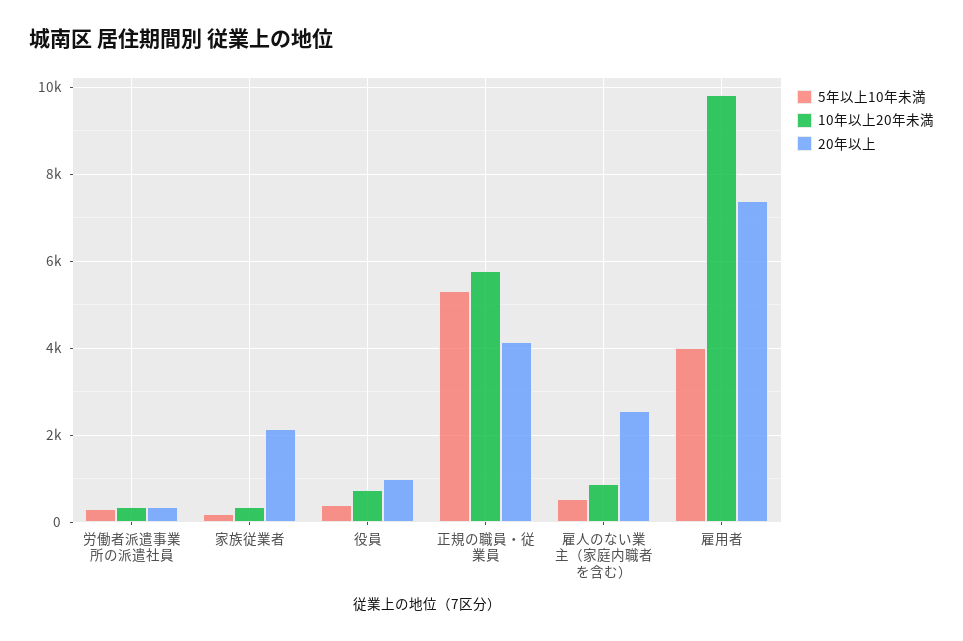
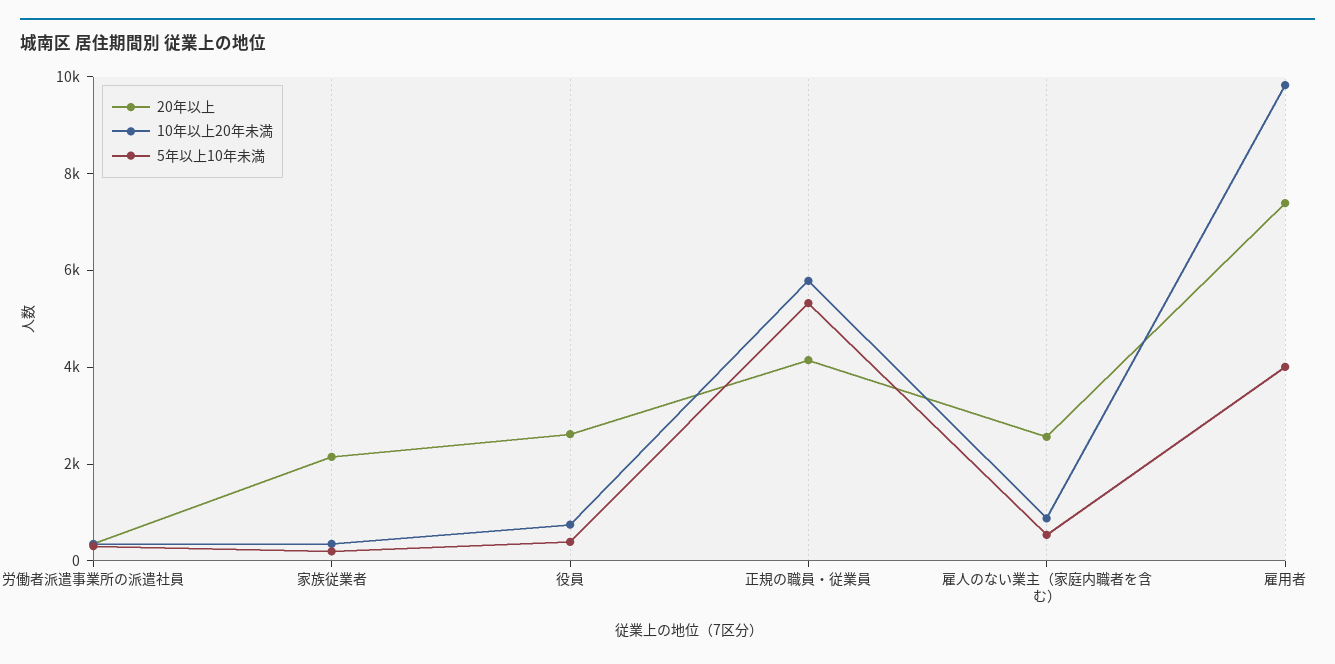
  {
    "5年以上10年未満": {
      "労働者派遣事業所の派遣社員": 400,
      "家族従業者": 200,
      "役員": 400,
      "正規の職員・従業員": 5400,
      "雇人のない業主（家庭内職者を含む）": 600,
      "雇用者": 4000
    },
    "10年以上20年未満": {
      "労働者派遣事業所の派遣社員": 400,
      "家族従業者": 400,
      "役員": 800,
      "正規の職員・従業員": 5800,
      "雇人のない業主（家庭内職者を含む）": 800,
      "雇用者": 9800
    },
    "20年以上": {
      "労働者派遣事業所の派遣社員": 400,
      "家族従業者": 2200,
-     "役員": 1000,
+     "役員": 2500,
      "正規の職員・従業員": 4200,
      "雇人のない業主（家庭内職者を含む）": 2600,
      "雇用者": 7400
    }
  }

